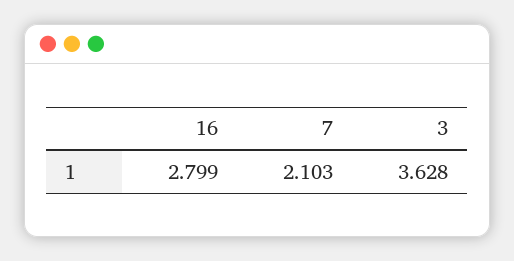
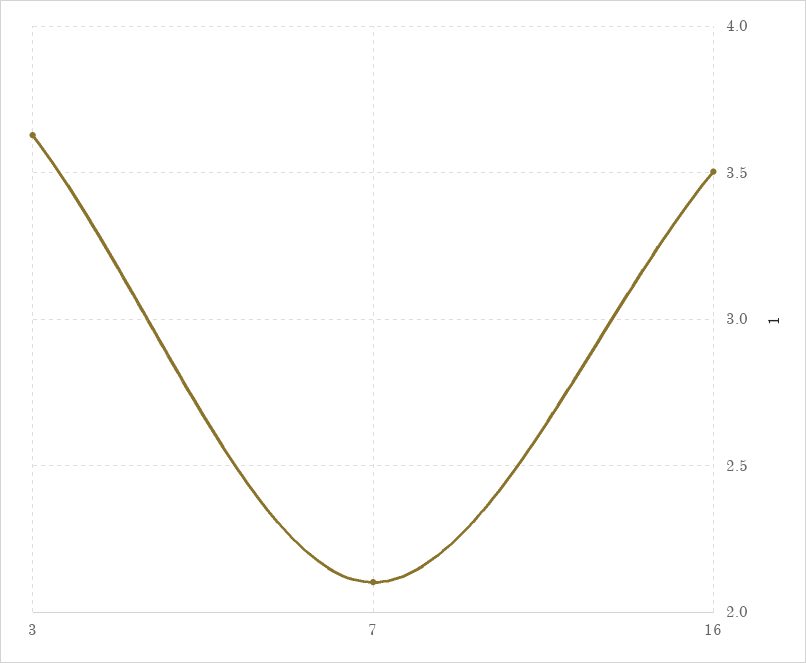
  {
-   "16": 2.799,
+   "16": 3.5,
    "7": 2.103,
    "3": 3.628
  }

